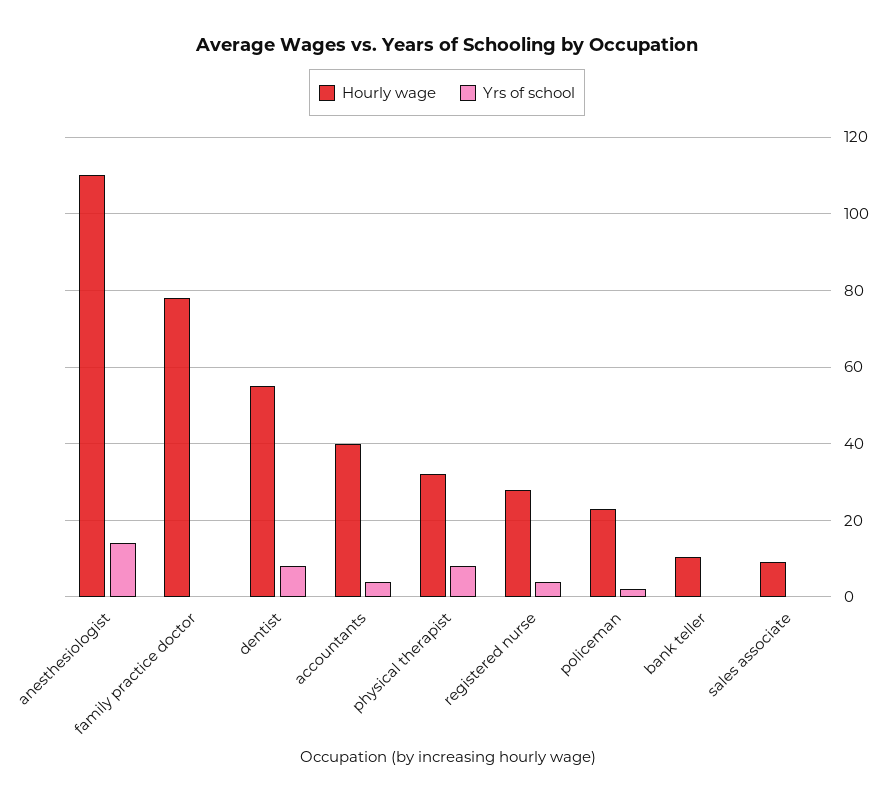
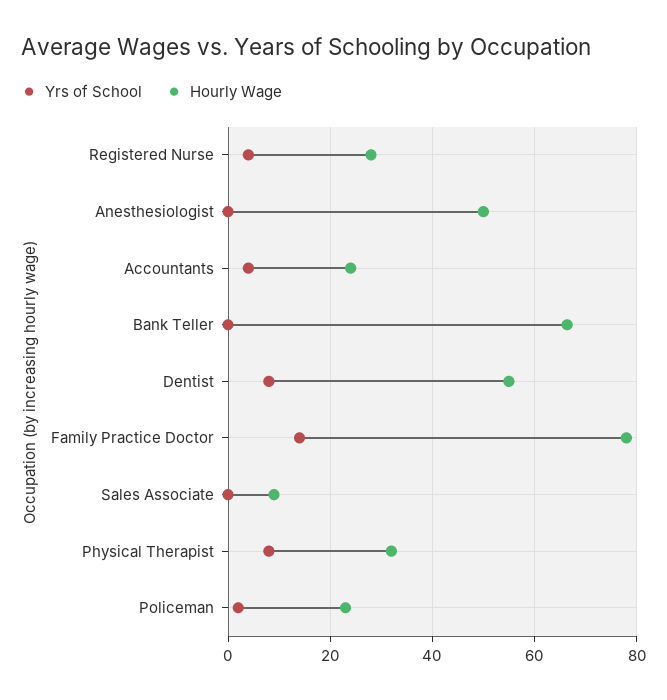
  {
    "Hourly wage": {
-     "anesthesiologist": 110,
+     "anesthesiologist": 50,
      "family practice doctor": 78,
      "dentist": 56,
-     "accountants": 40,
+     "accountants": 24,
      "physical therapist": 32,
      "registered nurse": 28,
      "policeman": 24,
-     "bank teller": 10,
+     "bank teller": 66,
      "sales associate": 10
    },
    "Yrs of school": {
-     "anesthesiologist": 14,
+     "anesthesiologist": 0,
-     "family practice doctor": 0,
+     "family practice doctor": 14,
      "dentist": 8,
      "accountants": 4,
      "physical therapist": 8,
      "registered nurse": 4,
      "policeman": 2,
      "bank teller": 0,
      "sales associate": 0
    }
  }

